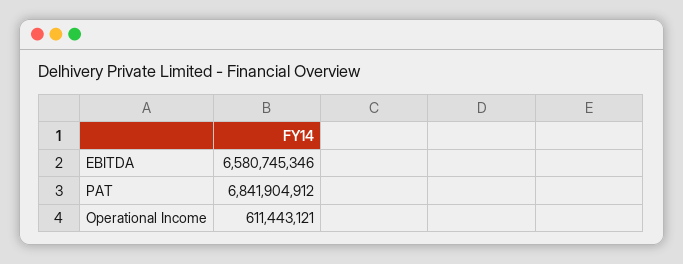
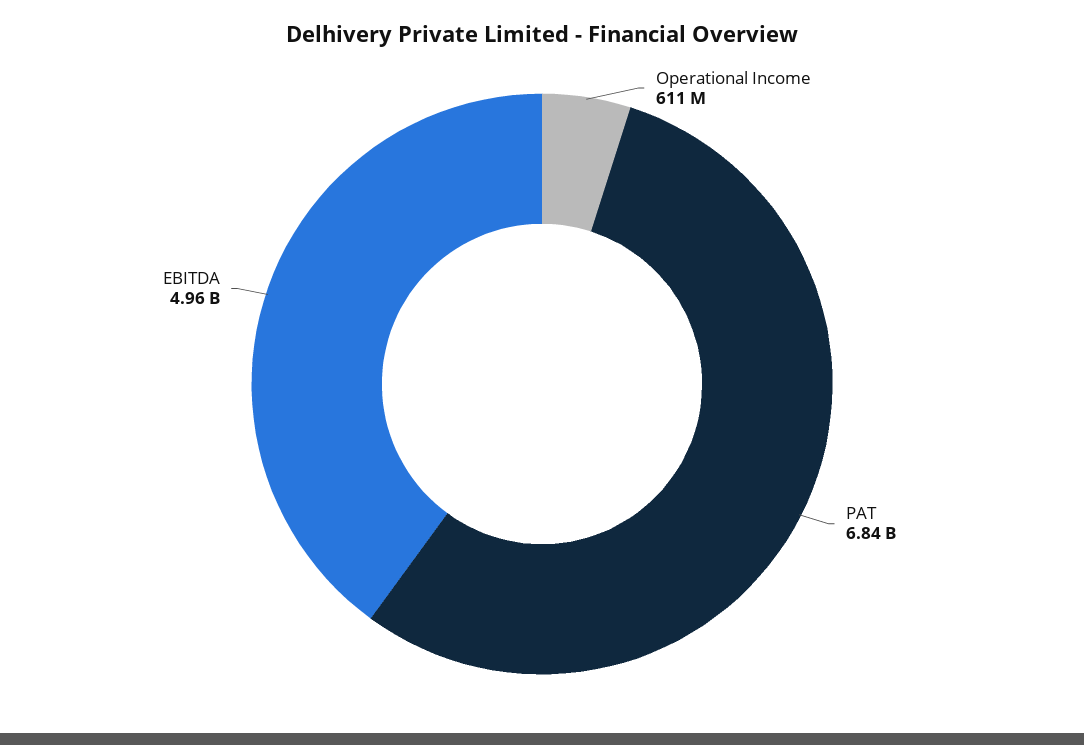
  {
-   "EBITDA": 6580745346,
+   "EBITDA": 4960000000,
    "PAT": 6841904912,
    "Operational Income": 611443121
  }

